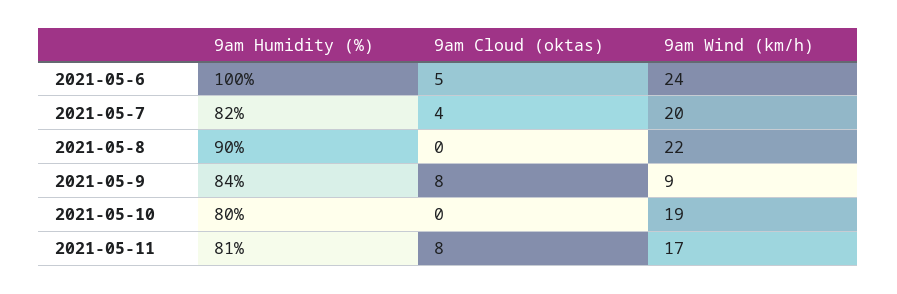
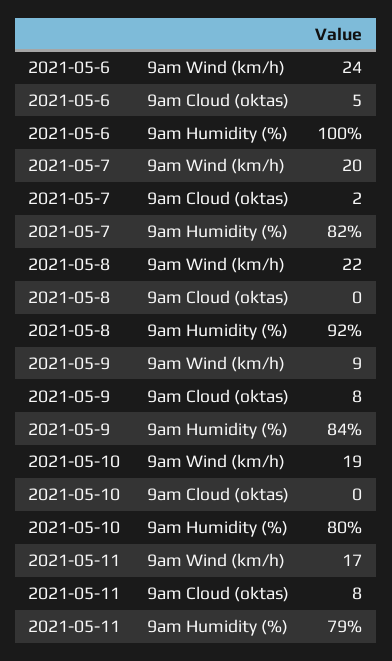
  {
    "9am Humidity (%)": {
      "2021-05-6": 100,
      "2021-05-7": 82,
-     "2021-05-8": 90,
+     "2021-05-8": 92,
      "2021-05-9": 84,
      "2021-05-10": 80,
-     "2021-05-11": 81
+     "2021-05-11": 79
    },
    "9am Cloud (oktas)": {
      "2021-05-6": 5,
-     "2021-05-7": 4,
+     "2021-05-7": 2,
      "2021-05-8": 0,
      "2021-05-9": 8,
      "2021-05-10": 0,
      "2021-05-11": 8
    },
    "9am Wind (km/h)": {
      "2021-05-6": 24,
      "2021-05-7": 20,
      "2021-05-8": 22,
      "2021-05-9": 9,
      "2021-05-10": 19,
      "2021-05-11": 17
    }
  }

